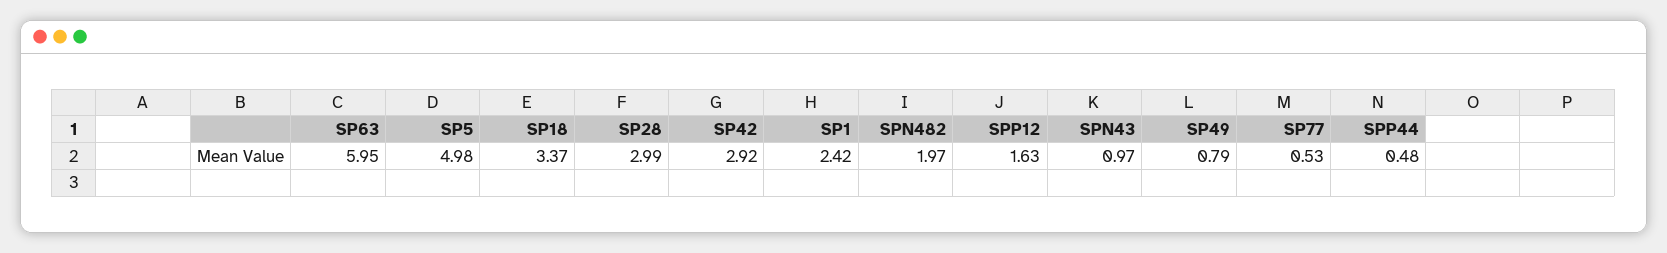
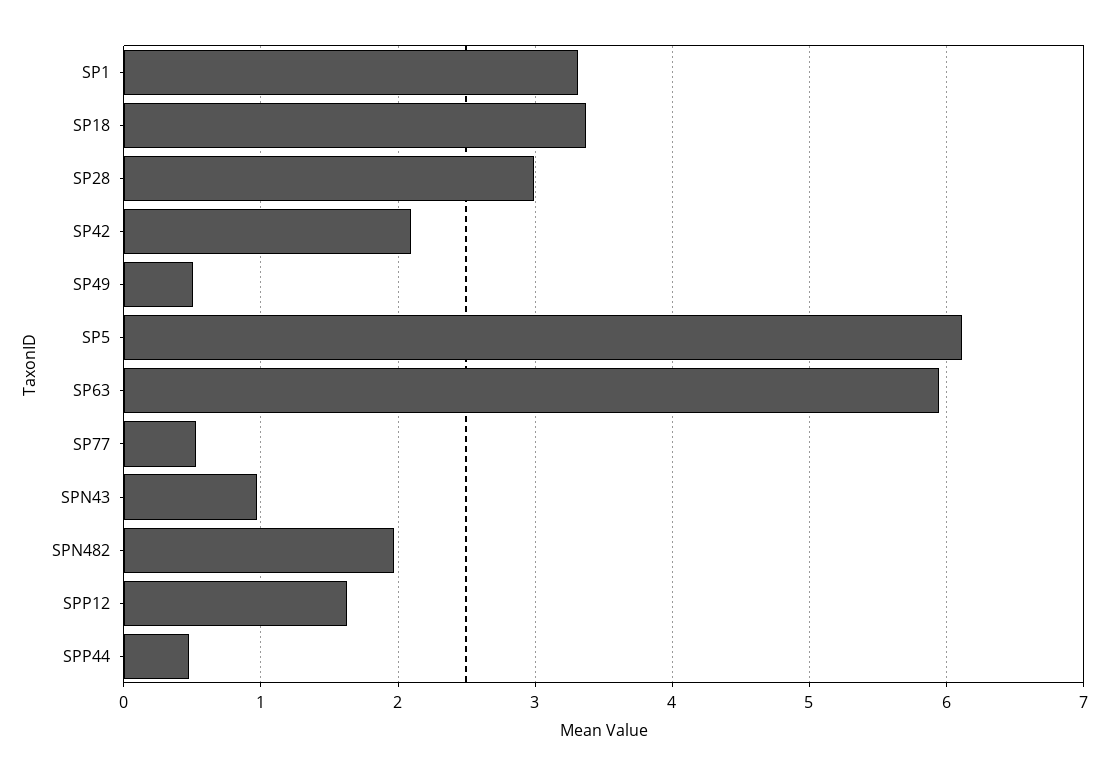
  {
    "SP63": 5.95,
-   "SP5": 4.98,
+   "SP5": 6.1,
    "SP18": 3.37,
    "SP28": 2.99,
-   "SP42": 2.92,
+   "SP42": 2.1,
-   "SP1": 2.42,
+   "SP1": 3.3,
    "SPN482": 1.97,
    "SPP12": 1.63,
    "SPN43": 0.97,
-   "SP49": 0.79,
+   "SP49": 0.5,
    "SP77": 0.53,
    "SPP44": 0.48
  }

